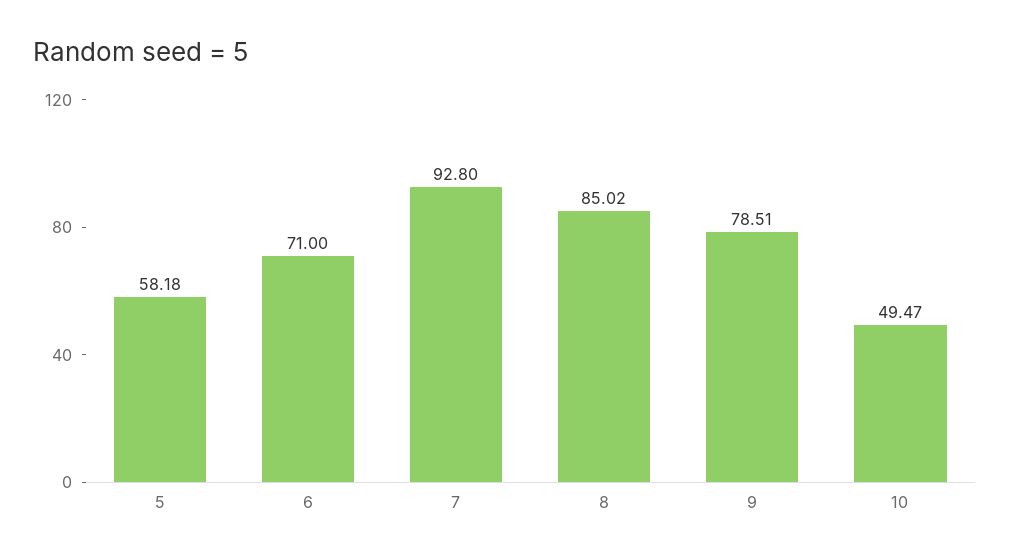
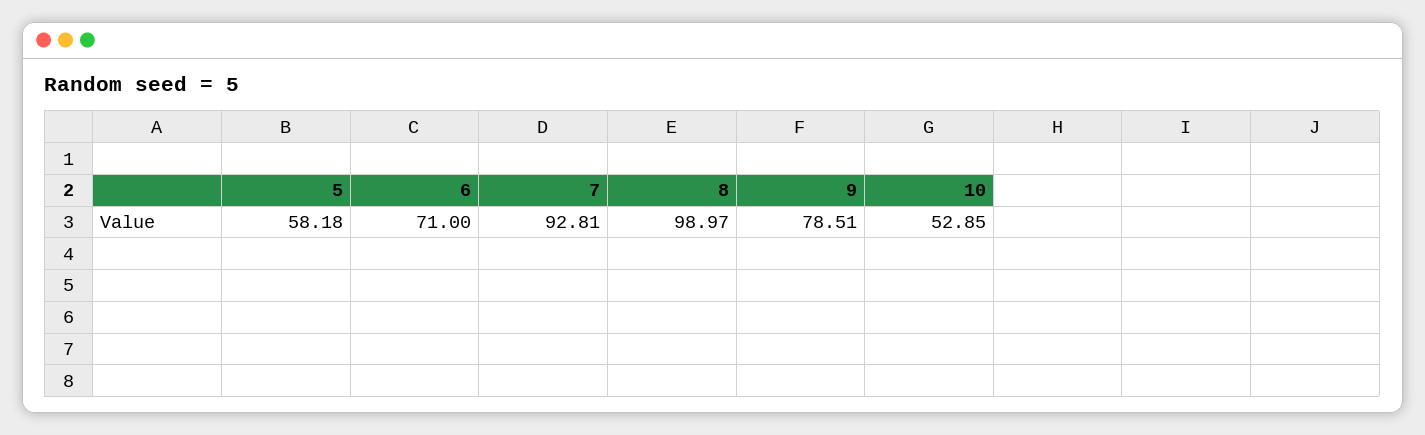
  {
    "5": 58.18,
    "6": 71,
-   "7": 92.8,
+   "7": 92.81,
-   "8": 85.02,
+   "8": 98.97,
    "9": 78.51,
-   "10": 49.47
+   "10": 52.85
  }

